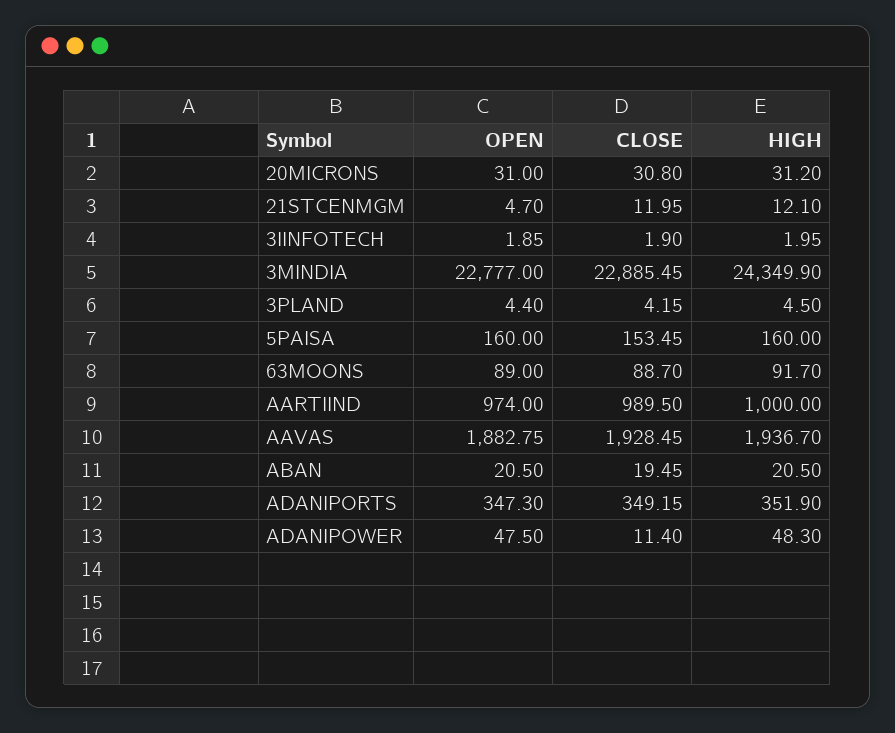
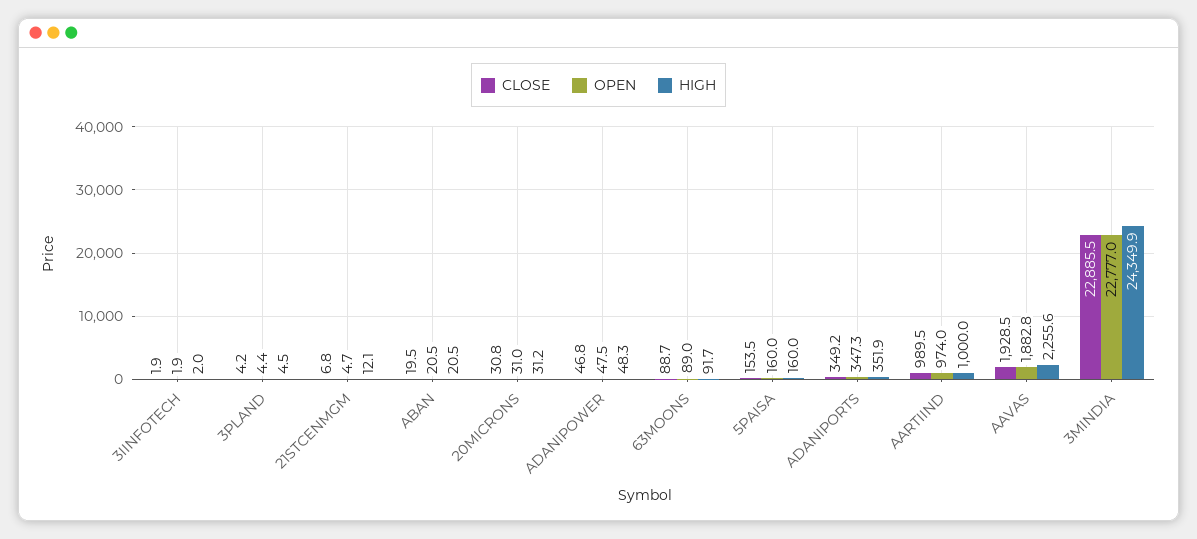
  {
    "OPEN": {
      "20MICRONS": 31,
      "21STCENMGM": 4.7,
      "3IINFOTECH": 1.85,
      "3MINDIA": 22777,
      "3PLAND": 4.4,
      "5PAISA": 160,
      "63MOONS": 89,
      "AARTIIND": 974,
      "AAVAS": 1882.75,
      "ABAN": 20.5,
      "ADANIPORTS": 347.3,
      "ADANIPOWER": 47.5
    },
    "CLOSE": {
      "20MICRONS": 30.8,
-     "21STCENMGM": 11.95,
+     "21STCENMGM": 6.8,
      "3IINFOTECH": 1.9,
      "3MINDIA": 22885.45,
      "3PLAND": 4.15,
      "5PAISA": 153.45,
      "63MOONS": 88.7,
      "AARTIIND": 989.5,
      "AAVAS": 1928.45,
      "ABAN": 19.45,
      "ADANIPORTS": 349.15,
-     "ADANIPOWER": 11.4
+     "ADANIPOWER": 46.8
    },
    "HIGH": {
      "20MICRONS": 31.2,
      "21STCENMGM": 12.1,
      "3IINFOTECH": 1.95,
      "3MINDIA": 24349.9,
      "3PLAND": 4.5,
      "5PAISA": 160,
      "63MOONS": 91.7,
      "AARTIIND": 1000,
-     "AAVAS": 1936.7,
+     "AAVAS": 2255.6,
      "ABAN": 20.5,
      "ADANIPORTS": 351.9,
      "ADANIPOWER": 48.3
    }
  }

